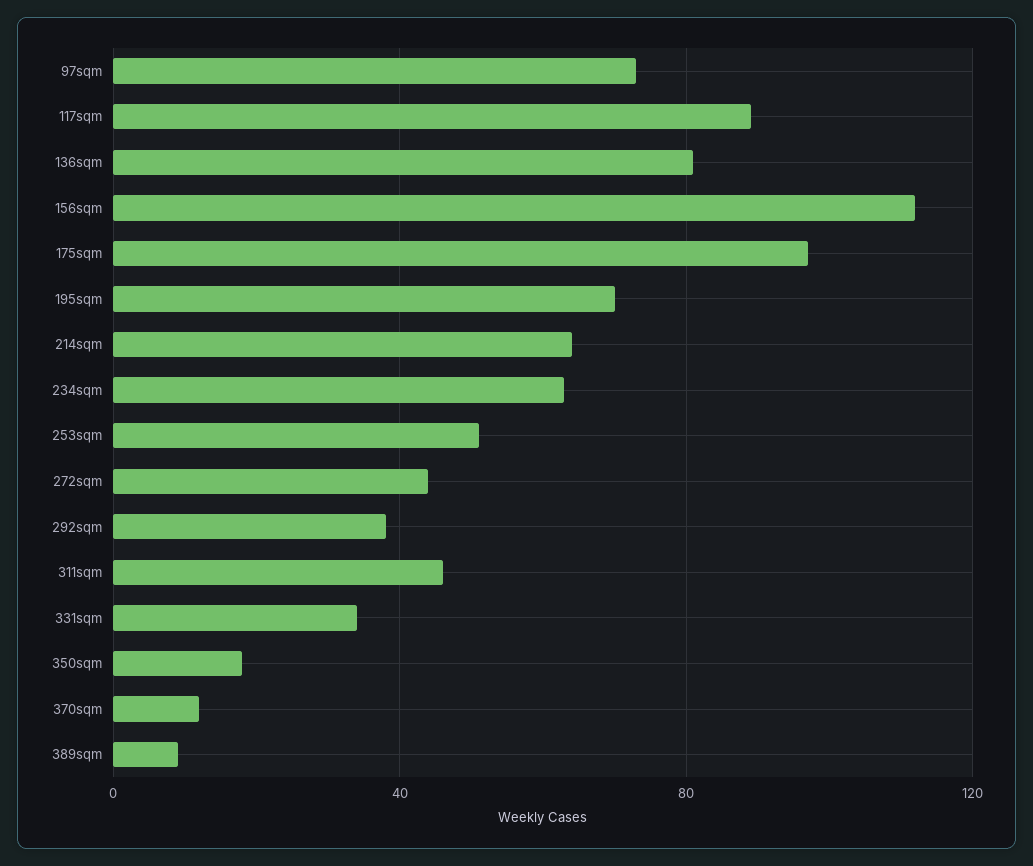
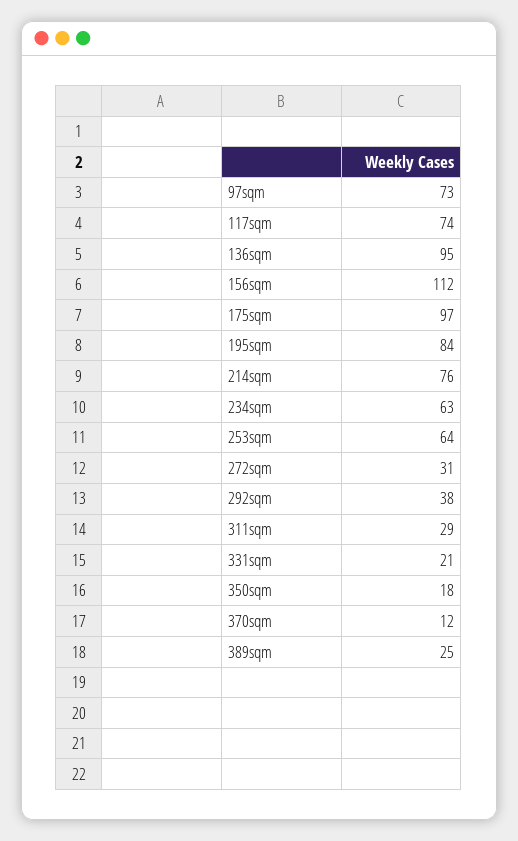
  {
    "97sqm": 73,
-   "117sqm": 90,
+   "117sqm": 74,
-   "136sqm": 80,
+   "136sqm": 95,
    "156sqm": 112,
    "175sqm": 97,
-   "195sqm": 70,
+   "195sqm": 84,
-   "214sqm": 65,
+   "214sqm": 76,
    "234sqm": 63,
-   "253sqm": 50,
+   "253sqm": 64,
-   "272sqm": 45,
+   "272sqm": 31,
    "292sqm": 38,
-   "311sqm": 45,
+   "311sqm": 29,
-   "331sqm": 35,
+   "331sqm": 21,
    "350sqm": 18,
    "370sqm": 12,
-   "389sqm": 10
+   "389sqm": 25
  }

